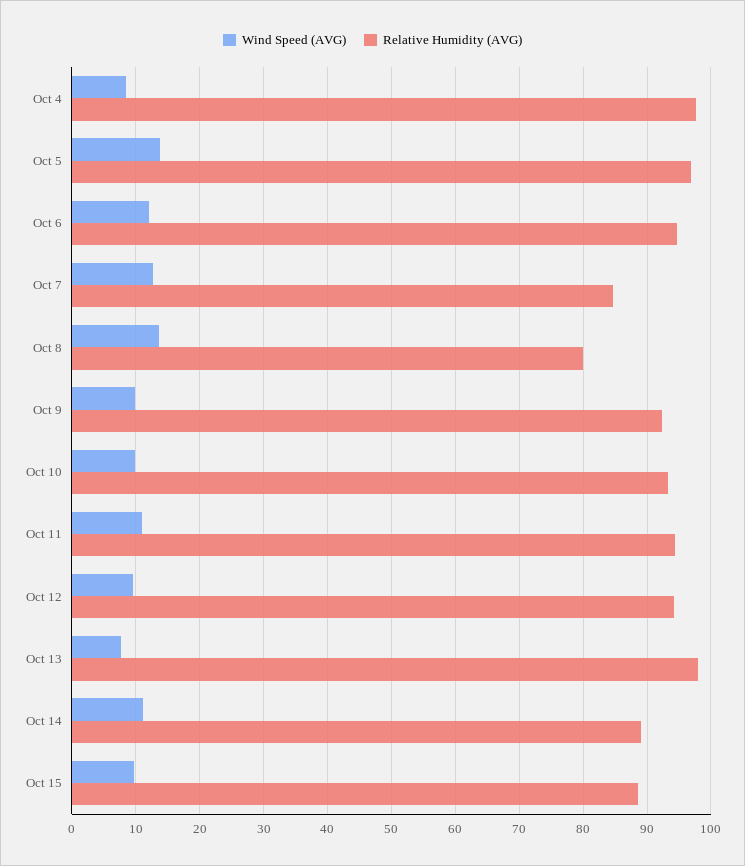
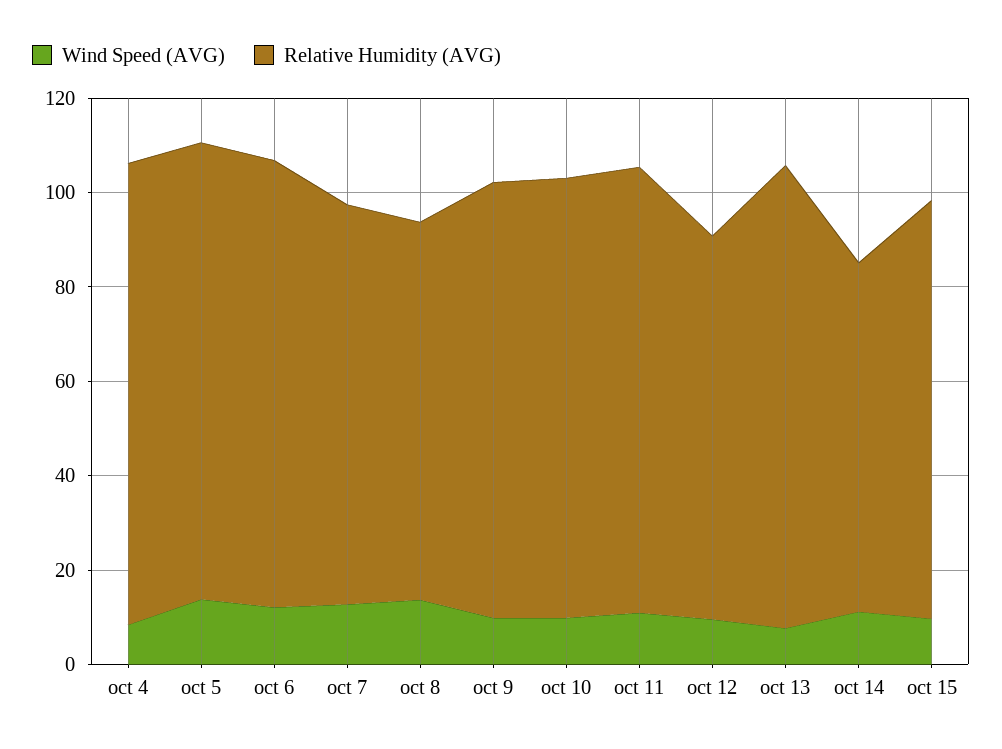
  {
    "Wind Speed (AVG)": {
      "Oct 4": 8,
      "Oct 5": 14,
      "Oct 6": 12,
      "Oct 7": 13,
      "Oct 8": 14,
      "Oct 9": 10,
      "Oct 10": 10,
      "Oct 11": 11,
      "Oct 12": 10,
      "Oct 13": 8,
      "Oct 14": 11,
      "Oct 15": 10
    },
    "Relative Humidity (AVG)": {
      "Oct 4": 98,
      "Oct 5": 97,
      "Oct 6": 95,
      "Oct 7": 85,
      "Oct 8": 80,
      "Oct 9": 92,
      "Oct 10": 93,
      "Oct 11": 94,
-     "Oct 12": 94,
+     "Oct 12": 80,
      "Oct 13": 98,
-     "Oct 14": 89,
+     "Oct 14": 75,
      "Oct 15": 89
    }
  }

